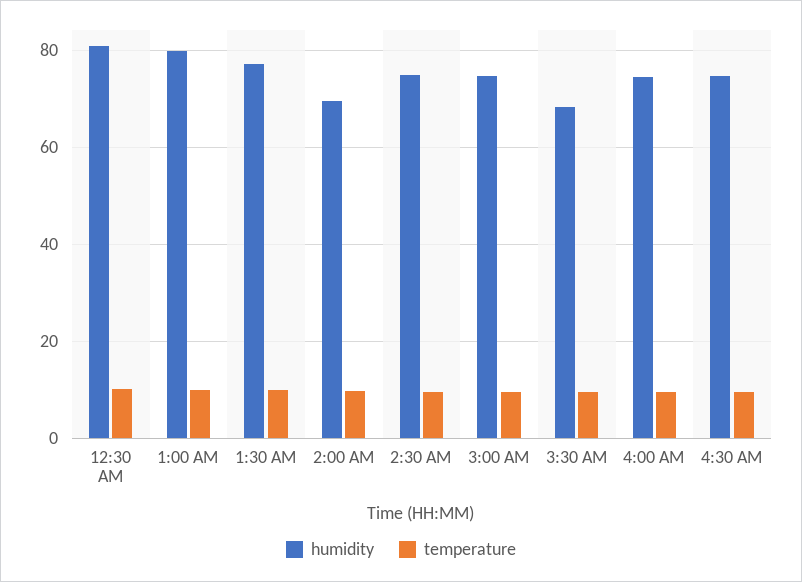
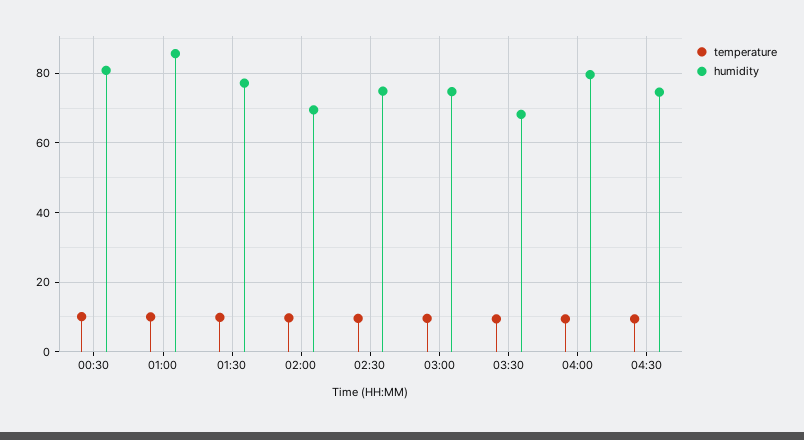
  {
    "humidity": {
      "12:30 AM": 80,
-     "1:00 AM": 80,
+     "1:00 AM": 86,
      "1:30 AM": 78,
      "2:00 AM": 70,
      "2:30 AM": 74,
      "3:00 AM": 74,
      "3:30 AM": 68,
-     "4:00 AM": 74,
+     "4:00 AM": 80,
      "4:30 AM": 74
    },
    "temperature": {
      "12:30 AM": 10,
      "1:00 AM": 10,
      "1:30 AM": 10,
      "2:00 AM": 10,
      "2:30 AM": 10,
      "3:00 AM": 10,
      "3:30 AM": 10,
      "4:00 AM": 10,
      "4:30 AM": 10
    }
  }

